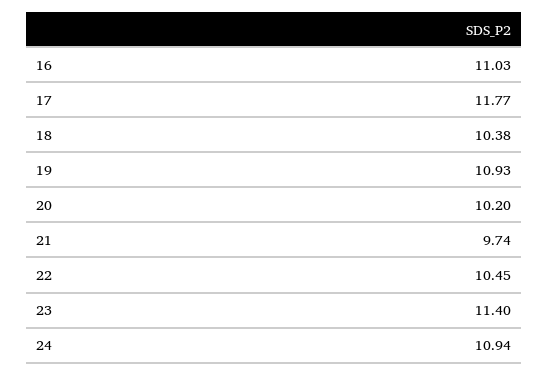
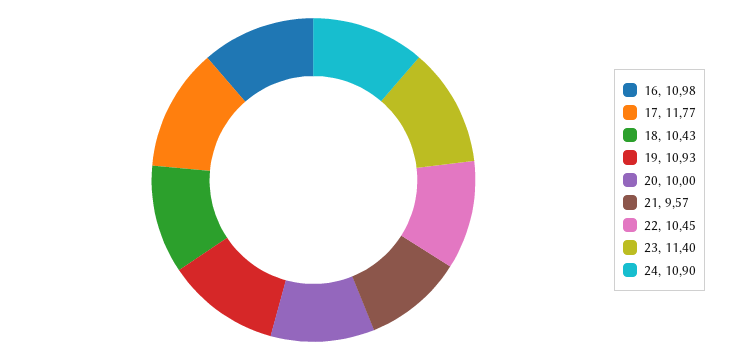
  {
-   "16": 11.03,
+   "16": 10.98,
    "17": 11.77,
-   "18": 10.38,
+   "18": 10.43,
    "19": 10.93,
-   "20": 10.2,
+   "20": 10,
-   "21": 9.74,
+   "21": 9.57,
    "22": 10.45,
    "23": 11.4,
-   "24": 10.94
+   "24": 10.9
  }

